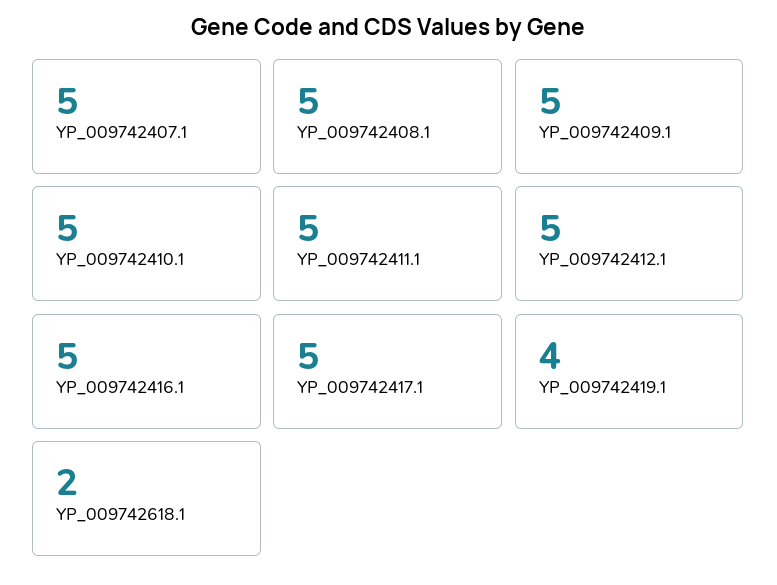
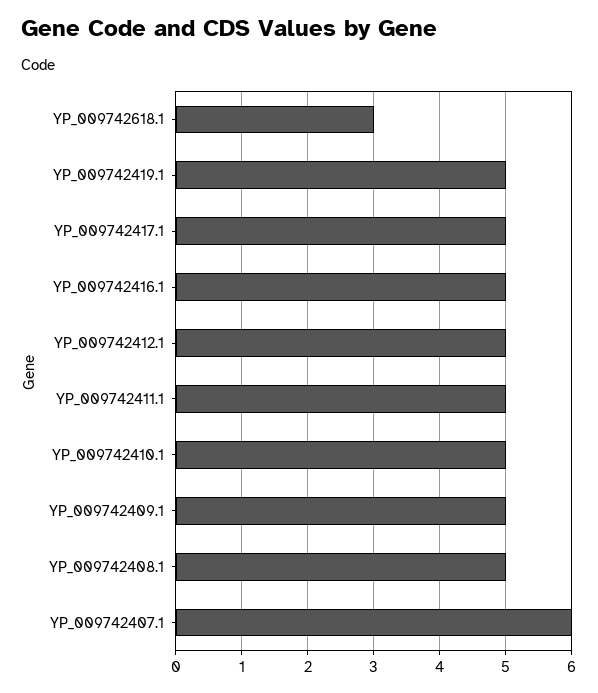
  {
-   "YP_009742407.1": 5,
+   "YP_009742407.1": 6,
    "YP_009742408.1": 5,
    "YP_009742409.1": 5,
    "YP_009742410.1": 5,
    "YP_009742411.1": 5,
    "YP_009742412.1": 5,
    "YP_009742416.1": 5,
    "YP_009742417.1": 5,
-   "YP_009742419.1": 4,
+   "YP_009742419.1": 5,
-   "YP_009742618.1": 2
+   "YP_009742618.1": 3
  }

